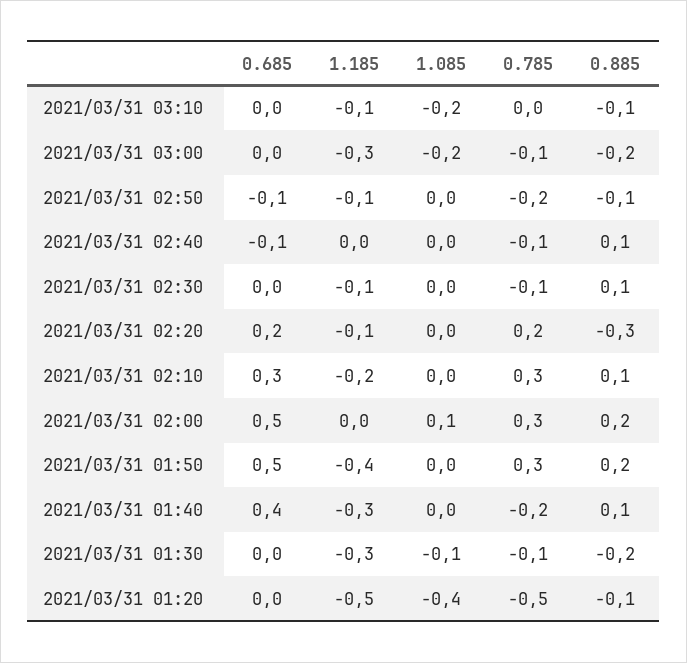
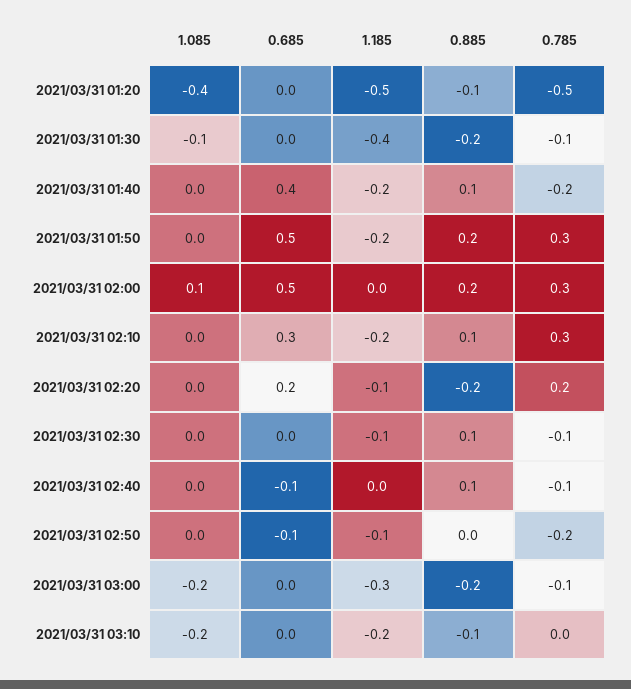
  {
    "0.685": {
      "2021/03/31 03:10": 0,
      "2021/03/31 03:00": 0,
      "2021/03/31 02:50": -0.1,
      "2021/03/31 02:40": -0.1,
      "2021/03/31 02:30": 0,
      "2021/03/31 02:20": 0.2,
      "2021/03/31 02:10": 0.3,
      "2021/03/31 02:00": 0.5,
      "2021/03/31 01:50": 0.5,
      "2021/03/31 01:40": 0.4,
      "2021/03/31 01:30": 0,
      "2021/03/31 01:20": 0
    },
    "1.185": {
-     "2021/03/31 03:10": -0.1,
+     "2021/03/31 03:10": -0.2,
      "2021/03/31 03:00": -0.3,
      "2021/03/31 02:50": -0.1,
      "2021/03/31 02:40": 0,
      "2021/03/31 02:30": -0.1,
      "2021/03/31 02:20": -0.1,
      "2021/03/31 02:10": -0.2,
      "2021/03/31 02:00": 0,
-     "2021/03/31 01:50": -0.4,
+     "2021/03/31 01:50": -0.2,
-     "2021/03/31 01:40": -0.3,
+     "2021/03/31 01:40": -0.2,
-     "2021/03/31 01:30": -0.3,
+     "2021/03/31 01:30": -0.4,
      "2021/03/31 01:20": -0.5
    },
    "1.085": {
      "2021/03/31 03:10": -0.2,
      "2021/03/31 03:00": -0.2,
      "2021/03/31 02:50": 0,
      "2021/03/31 02:40": 0,
      "2021/03/31 02:30": 0,
      "2021/03/31 02:20": 0,
      "2021/03/31 02:10": 0,
      "2021/03/31 02:00": 0.1,
      "2021/03/31 01:50": 0,
      "2021/03/31 01:40": 0,
      "2021/03/31 01:30": -0.1,
      "2021/03/31 01:20": -0.4
    },
    "0.785": {
      "2021/03/31 03:10": 0,
      "2021/03/31 03:00": -0.1,
      "2021/03/31 02:50": -0.2,
      "2021/03/31 02:40": -0.1,
      "2021/03/31 02:30": -0.1,
      "2021/03/31 02:20": 0.2,
      "2021/03/31 02:10": 0.3,
      "2021/03/31 02:00": 0.3,
      "2021/03/31 01:50": 0.3,
      "2021/03/31 01:40": -0.2,
      "2021/03/31 01:30": -0.1,
      "2021/03/31 01:20": -0.5
    },
    "0.885": {
      "2021/03/31 03:10": -0.1,
      "2021/03/31 03:00": -0.2,
-     "2021/03/31 02:50": -0.1,
+     "2021/03/31 02:50": 0,
      "2021/03/31 02:40": 0.1,
      "2021/03/31 02:30": 0.1,
-     "2021/03/31 02:20": -0.3,
+     "2021/03/31 02:20": -0.2,
      "2021/03/31 02:10": 0.1,
      "2021/03/31 02:00": 0.2,
      "2021/03/31 01:50": 0.2,
      "2021/03/31 01:40": 0.1,
      "2021/03/31 01:30": -0.2,
      "2021/03/31 01:20": -0.1
    }
  }

